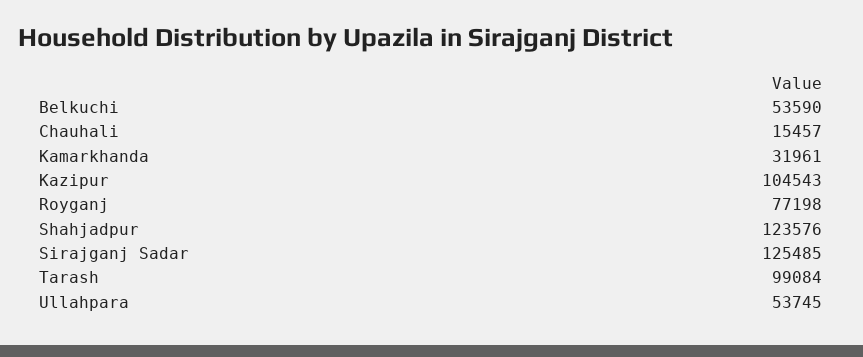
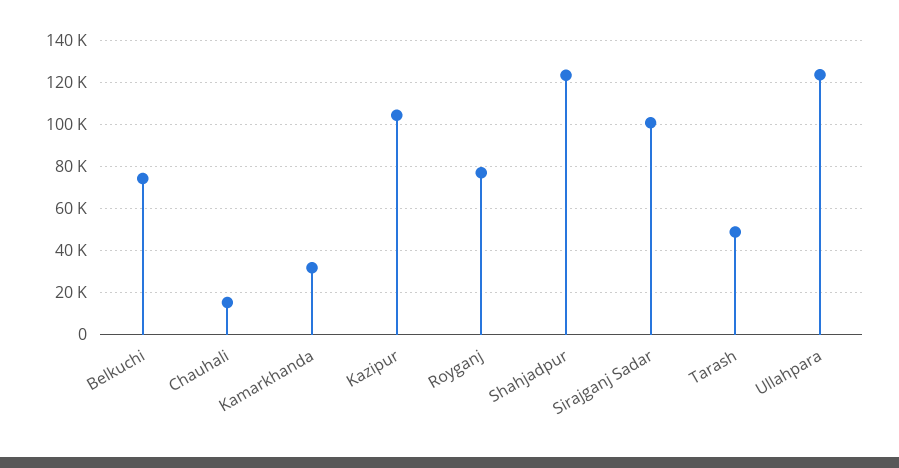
  {
-   "Belkuchi": 53590,
+   "Belkuchi": 75000,
    "Chauhali": 15457,
    "Kamarkhanda": 31961,
    "Kazipur": 104543,
    "Royganj": 77198,
    "Shahjadpur": 123576,
-   "Sirajganj Sadar": 125485,
+   "Sirajganj Sadar": 100000,
-   "Tarash": 99084,
+   "Tarash": 50000,
-   "Ullahpara": 53745
+   "Ullahpara": 125000
  }

